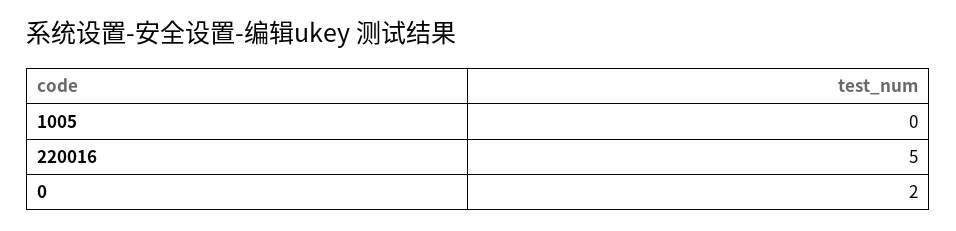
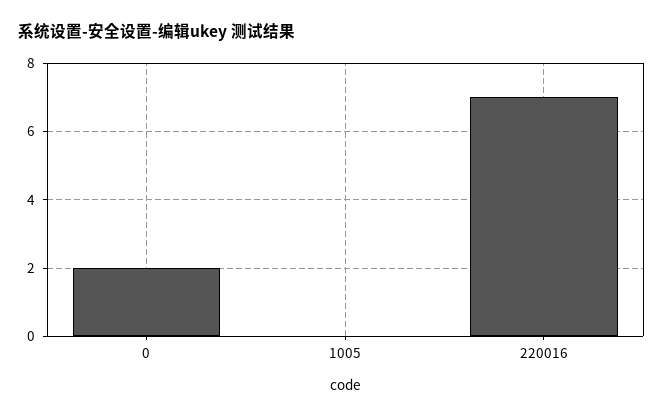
  {
    "1005": 0,
-   "220016": 5,
+   "220016": 7,
    "0": 2
  }

